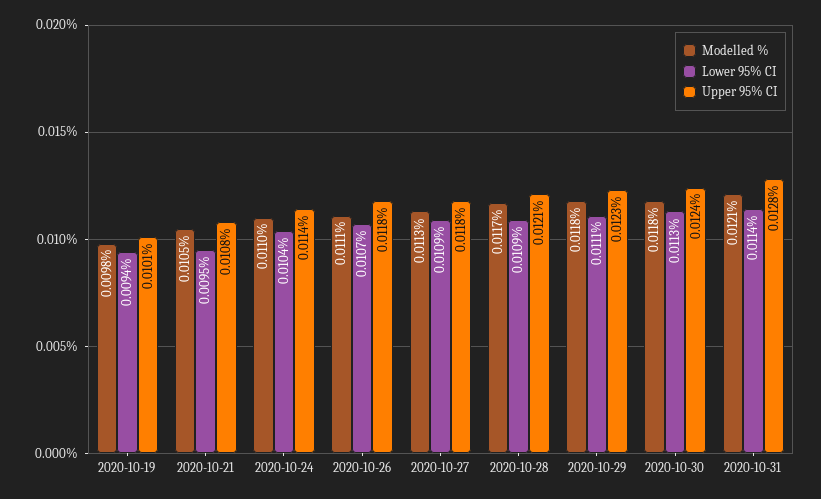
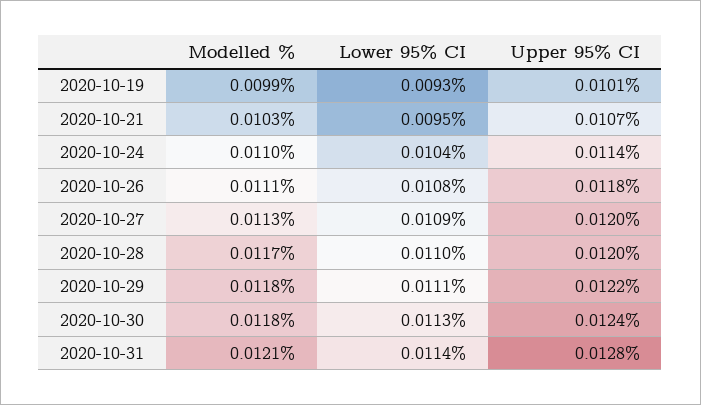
  {
    "Modelled %": {
-     "2020-10-19": 0.0098,
+     "2020-10-19": 0.0099,
-     "2020-10-21": 0.0105,
+     "2020-10-21": 0.0103,
      "2020-10-24": 0.011,
      "2020-10-26": 0.0111,
      "2020-10-27": 0.0113,
      "2020-10-28": 0.0117,
      "2020-10-29": 0.0118,
      "2020-10-30": 0.0118,
      "2020-10-31": 0.0121
    },
    "Lower 95% CI": {
-     "2020-10-19": 0.0094,
+     "2020-10-19": 0.0093,
      "2020-10-21": 0.0095,
      "2020-10-24": 0.0104,
-     "2020-10-26": 0.0107,
+     "2020-10-26": 0.0108,
      "2020-10-27": 0.0109,
-     "2020-10-28": 0.0109,
+     "2020-10-28": 0.011,
      "2020-10-29": 0.0111,
      "2020-10-30": 0.0113,
      "2020-10-31": 0.0114
    },
    "Upper 95% CI": {
      "2020-10-19": 0.0101,
-     "2020-10-21": 0.0108,
+     "2020-10-21": 0.0107,
      "2020-10-24": 0.0114,
      "2020-10-26": 0.0118,
-     "2020-10-27": 0.0118,
+     "2020-10-27": 0.012,
-     "2020-10-28": 0.0121,
+     "2020-10-28": 0.012,
-     "2020-10-29": 0.0123,
+     "2020-10-29": 0.0122,
      "2020-10-30": 0.0124,
      "2020-10-31": 0.0128
    }
  }

